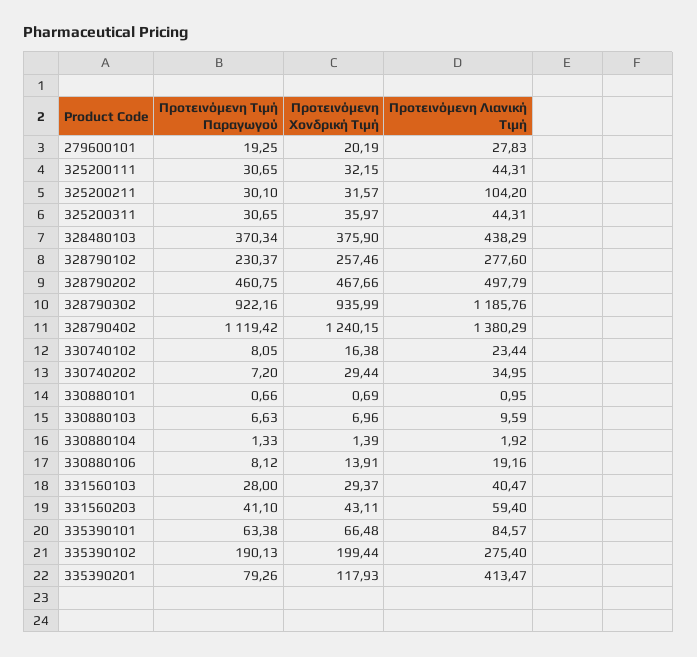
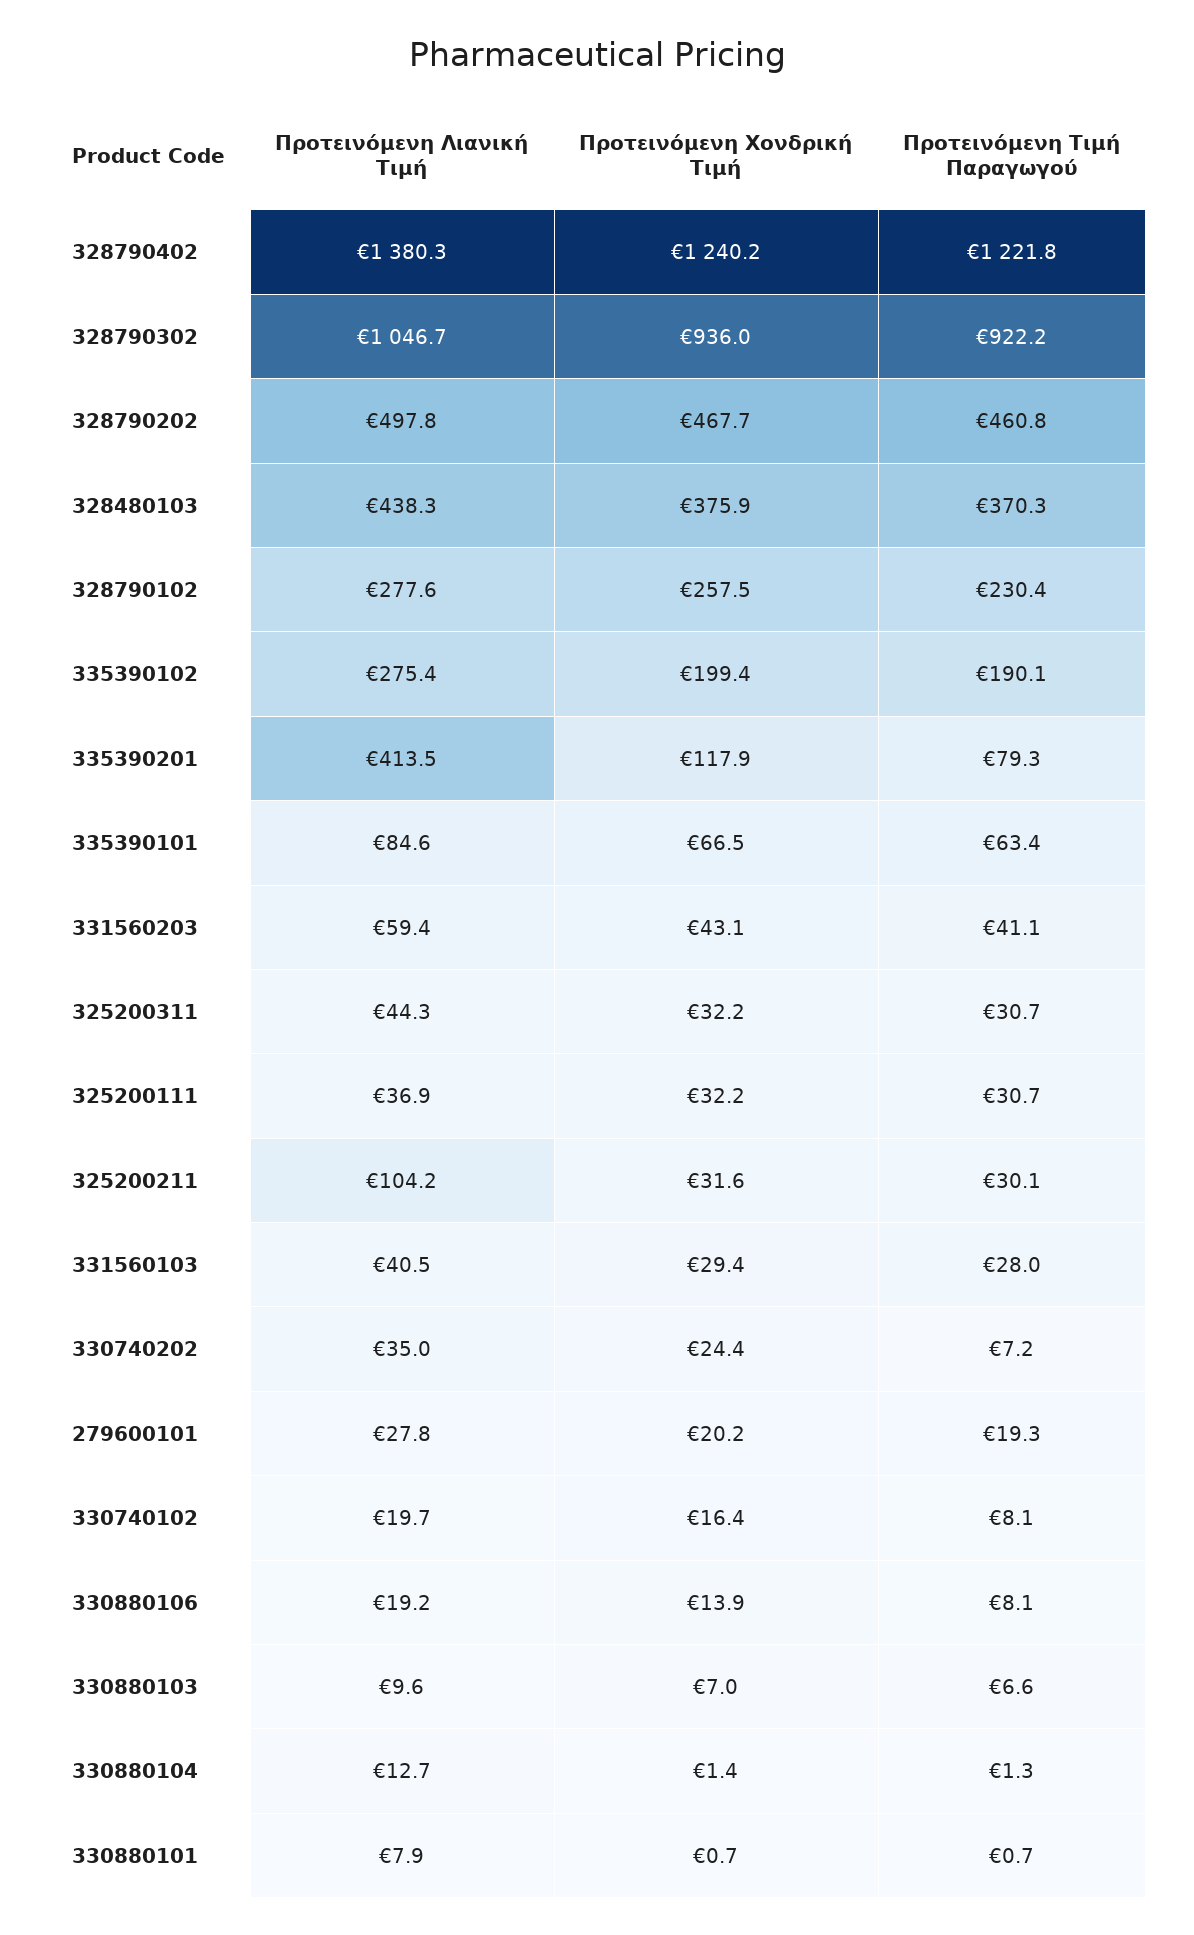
  {
    "Προτεινόμενη Τιμή Παραγωγού": {
      "279600101": 19.25,
      "325200111": 30.65,
      "325200211": 30.1,
      "325200311": 30.65,
      "328480103": 370.34,
      "328790102": 230.37,
      "328790202": 460.75,
      "328790302": 922.16,
-     "328790402": 1119.42,
+     "328790402": 1221.8,
      "330740102": 8.05,
      "330740202": 7.2,
      "330880101": 0.66,
      "330880103": 6.63,
      "330880104": 1.33,
      "330880106": 8.12,
      "331560103": 28,
      "331560203": 41.1,
      "335390101": 63.38,
      "335390102": 190.13,
      "335390201": 79.26
    },
    "Προτεινόμενη Χονδρική Τιμή": {
      "279600101": 20.19,
      "325200111": 32.15,
      "325200211": 31.57,
-     "325200311": 35.97,
+     "325200311": 32.2,
      "328480103": 375.9,
      "328790102": 257.46,
      "328790202": 467.66,
      "328790302": 935.99,
      "328790402": 1240.15,
      "330740102": 16.38,
-     "330740202": 29.44,
+     "330740202": 24.4,
      "330880101": 0.69,
      "330880103": 6.96,
      "330880104": 1.39,
      "330880106": 13.91,
      "331560103": 29.37,
      "331560203": 43.11,
      "335390101": 66.48,
      "335390102": 199.44,
      "335390201": 117.93
    },
    "Προτεινόμενη Λιανική Τιμή": {
      "279600101": 27.83,
-     "325200111": 44.31,
+     "325200111": 36.9,
      "325200211": 104.2,
      "325200311": 44.31,
      "328480103": 438.29,
      "328790102": 277.6,
      "328790202": 497.79,
-     "328790302": 1185.76,
+     "328790302": 1046.7,
      "328790402": 1380.29,
-     "330740102": 23.44,
+     "330740102": 19.7,
      "330740202": 34.95,
-     "330880101": 0.95,
+     "330880101": 7.9,
      "330880103": 9.59,
-     "330880104": 1.92,
+     "330880104": 12.7,
      "330880106": 19.16,
      "331560103": 40.47,
      "331560203": 59.4,
      "335390101": 84.57,
      "335390102": 275.4,
      "335390201": 413.47
    }
  }

